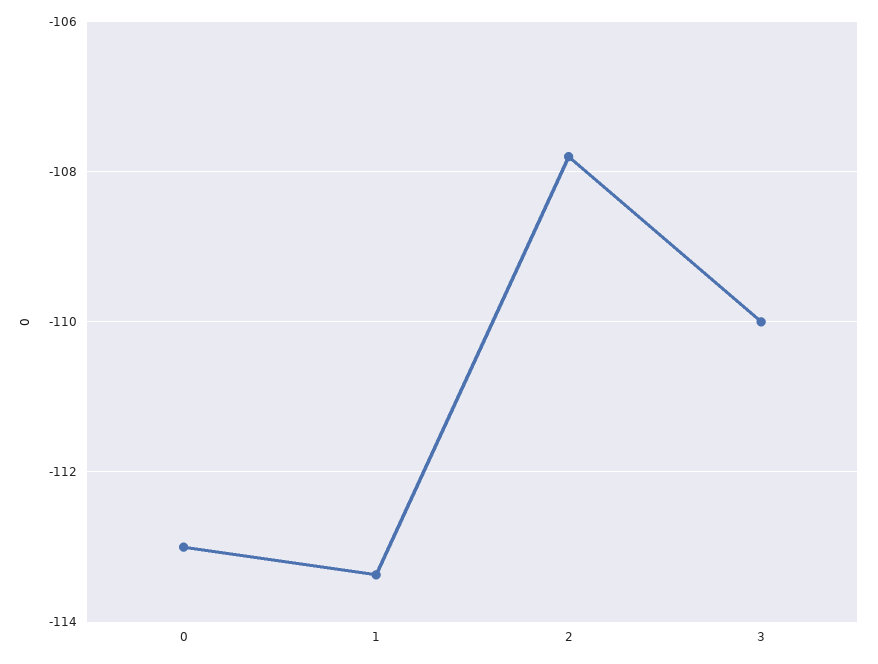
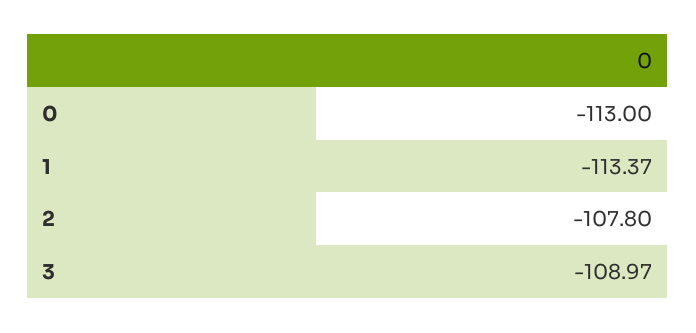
  {
    "0": -113,
    "1": -113.37,
    "2": -107.8,
-   "3": -110
+   "3": -108.97
  }

